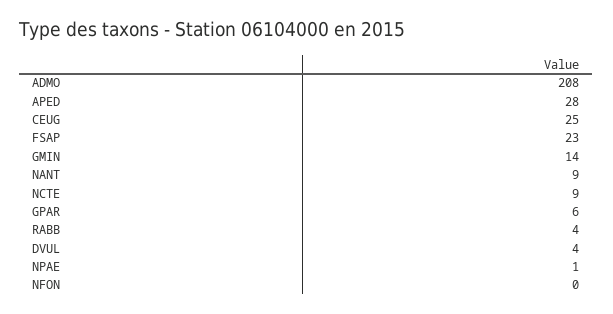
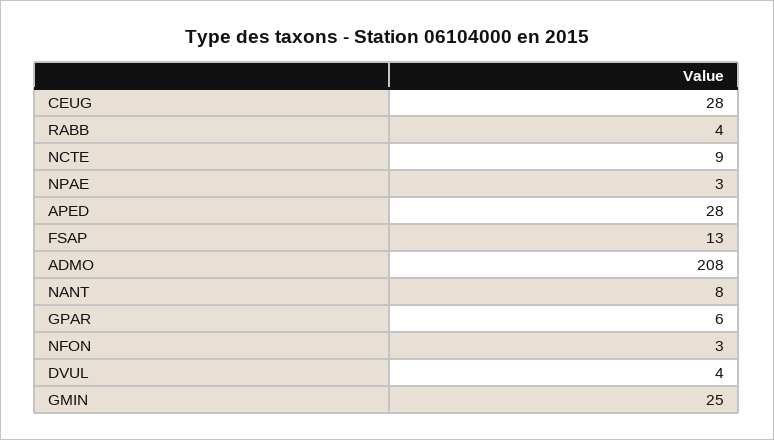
  {
    "ADMO": 208,
    "APED": 28,
-   "CEUG": 25,
+   "CEUG": 28,
-   "FSAP": 23,
+   "FSAP": 13,
-   "GMIN": 14,
+   "GMIN": 25,
-   "NANT": 9,
+   "NANT": 8,
    "NCTE": 9,
    "GPAR": 6,
    "RABB": 4,
    "DVUL": 4,
-   "NPAE": 1,
+   "NPAE": 3,
-   "NFON": 0
+   "NFON": 3
  }

